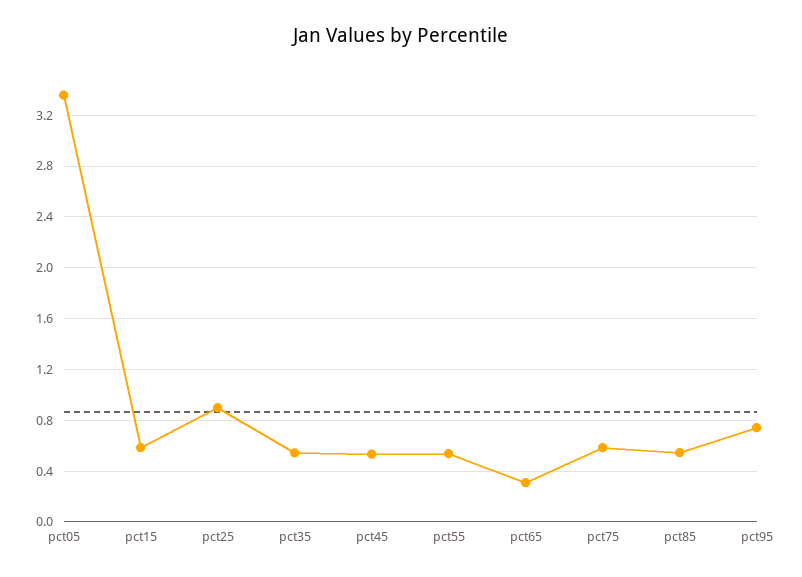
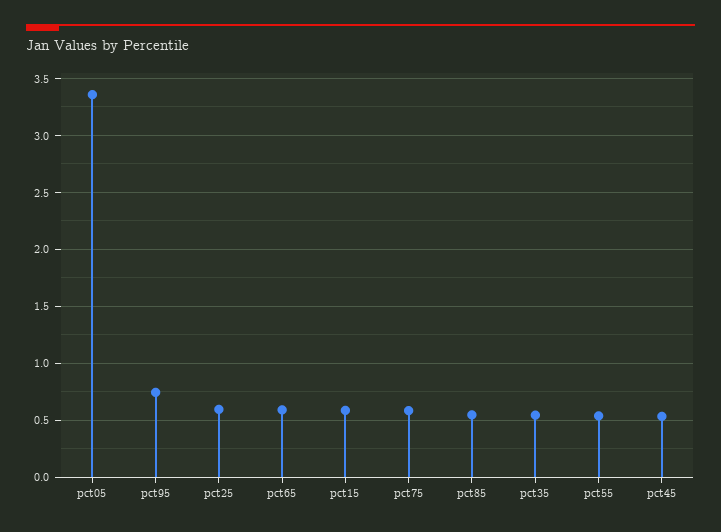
  {
    "pct05": 3.35,
    "pct15": 0.6,
-   "pct25": 0.9,
+   "pct25": 0.6,
    "pct35": 0.55,
    "pct45": 0.55,
    "pct55": 0.55,
-   "pct65": 0.3,
+   "pct65": 0.6,
    "pct75": 0.6,
    "pct85": 0.55,
    "pct95": 0.75
  }

